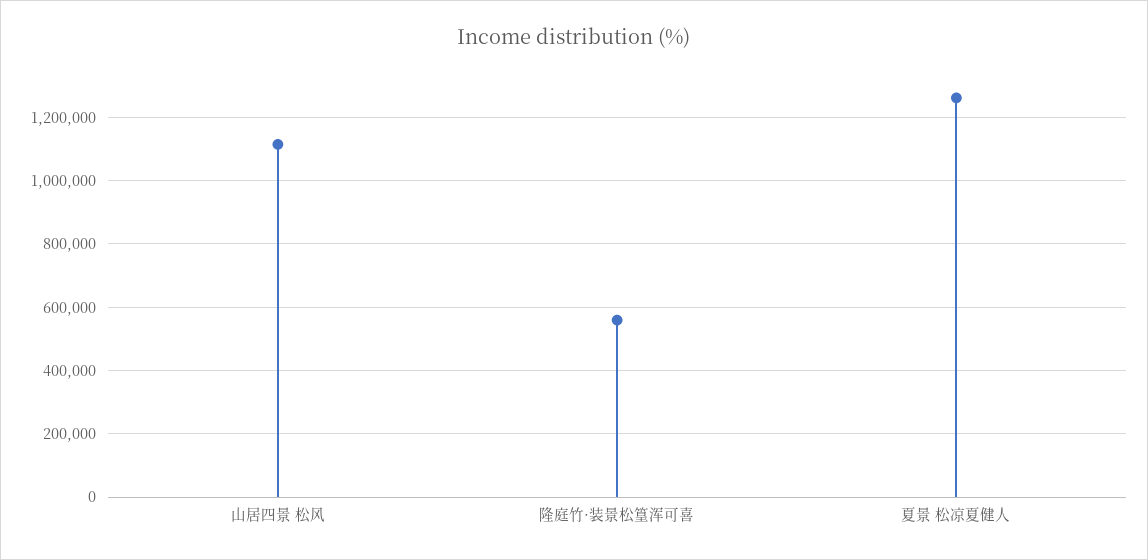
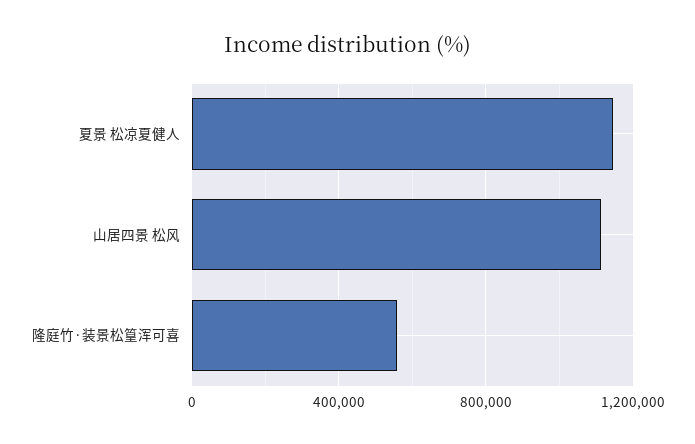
  {
    "山居四景 松风": 1120000,
    "隆庭竹·装景松篁浑可喜": 560000,
-   "夏景 松凉夏健人": 1260000
+   "夏景 松凉夏健人": 1150000
  }

